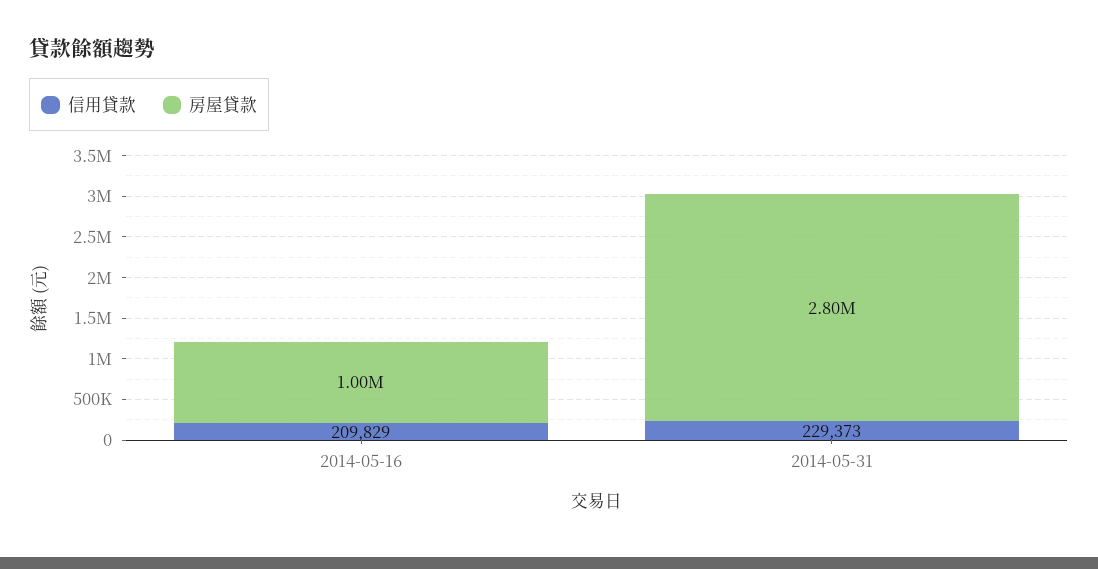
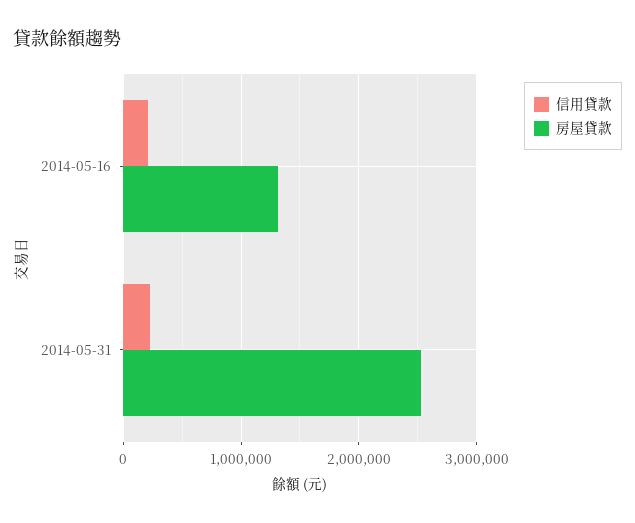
  {
    "信用貸款": {
      "2014-05-16": 209829,
      "2014-05-31": 229373
    },
    "房屋貸款": {
-     "2014-05-16": 1000000,
+     "2014-05-16": 1300000,
-     "2014-05-31": 2800000
+     "2014-05-31": 2500000
    }
  }

